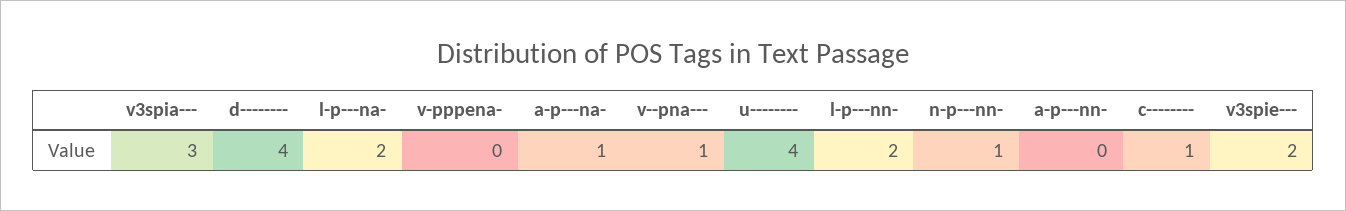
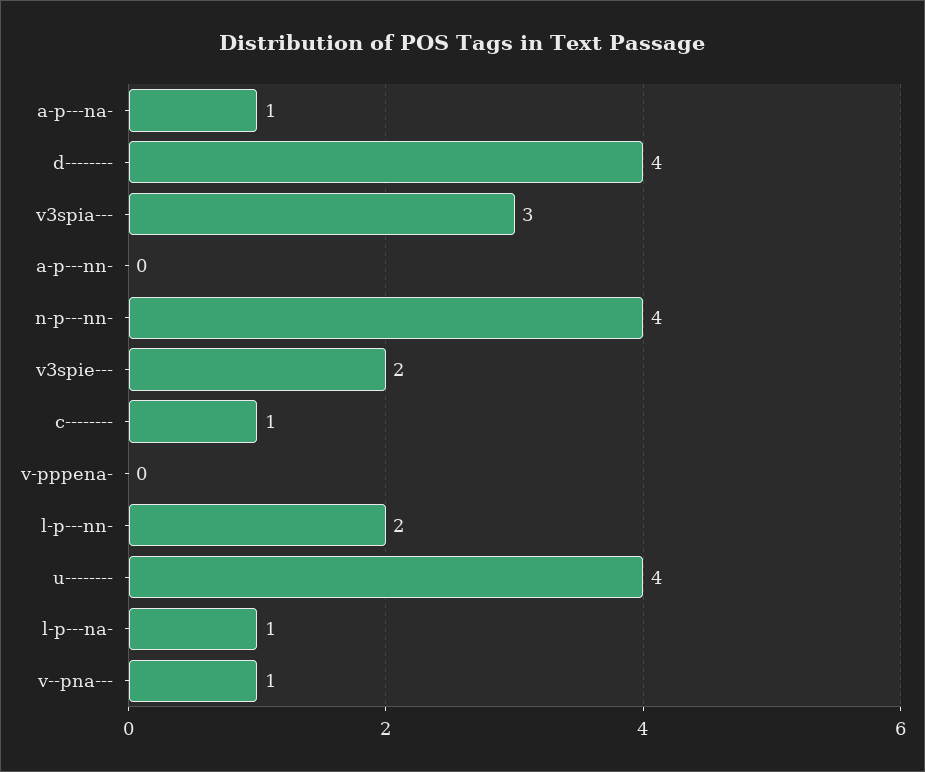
  {
    "v3spia---": 3,
    "d--------": 4,
-   "l-p---na-": 2,
+   "l-p---na-": 1,
    "v-pppena-": 0,
    "a-p---na-": 1,
    "v--pna---": 1,
    "u--------": 4,
    "l-p---nn-": 2,
-   "n-p---nn-": 1,
+   "n-p---nn-": 4,
    "a-p---nn-": 0,
    "c--------": 1,
    "v3spie---": 2
  }

